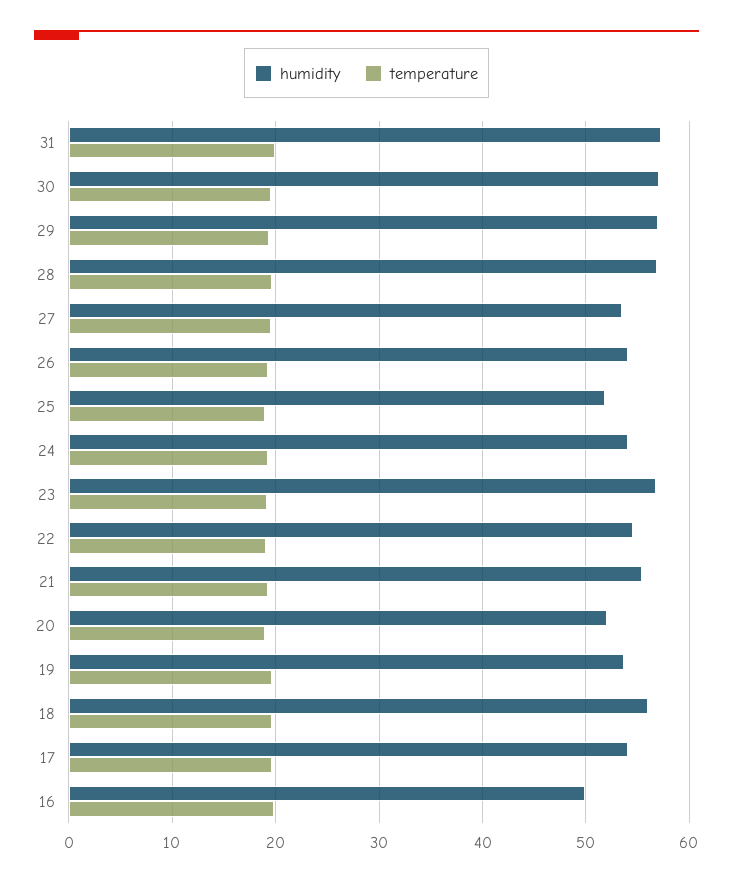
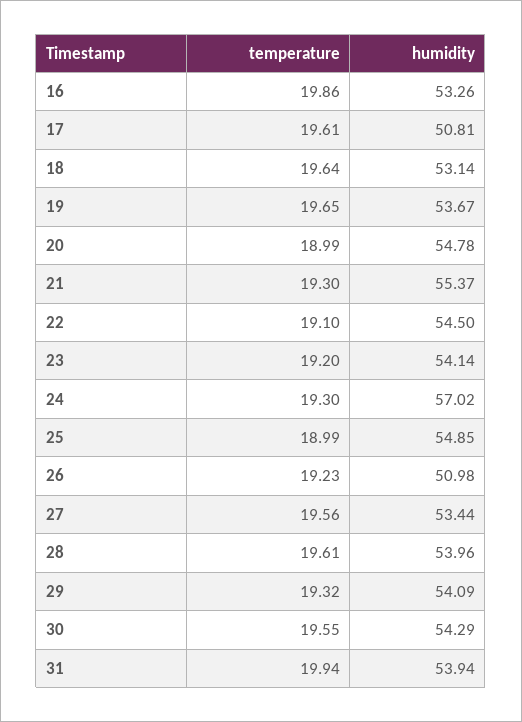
  {
    "humidity": {
-     "31": 57,
+     "31": 53.94,
-     "30": 57,
+     "30": 54.29,
-     "29": 57,
+     "29": 54.09,
-     "28": 57,
+     "28": 53.96,
      "27": 53.44,
-     "26": 54,
+     "26": 50.98,
-     "25": 52,
+     "25": 54.85,
-     "24": 54,
+     "24": 57.02,
-     "23": 57,
+     "23": 54.14,
      "22": 54.5,
      "21": 55.37,
-     "20": 52,
+     "20": 54.78,
      "19": 53.67,
-     "18": 56,
+     "18": 53.14,
-     "17": 54,
+     "17": 50.81,
-     "16": 50
+     "16": 53.26
    },
    "temperature": {
      "31": 19.94,
      "30": 19.55,
      "29": 19.32,
      "28": 19.61,
      "27": 19.56,
      "26": 19.23,
      "25": 18.99,
      "24": 19.3,
      "23": 19.2,
      "22": 19.1,
      "21": 19.3,
      "20": 18.99,
      "19": 19.65,
      "18": 19.64,
      "17": 19.61,
      "16": 19.86
    }
  }

